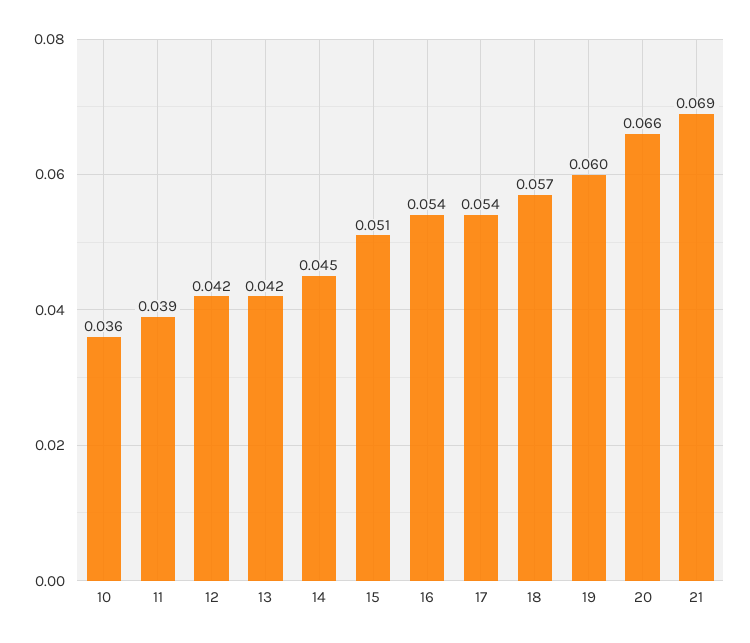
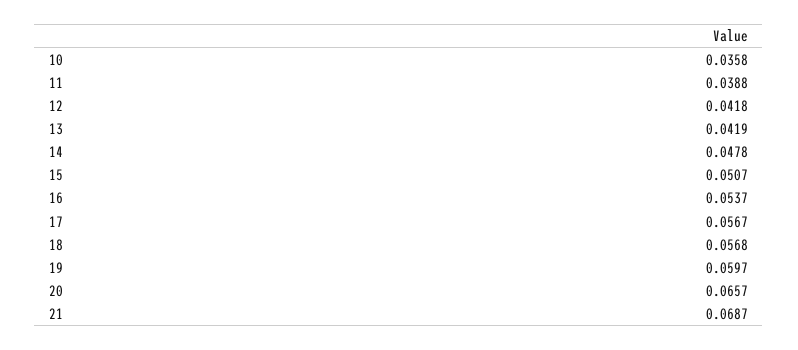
  {
    "10": 0.0358,
    "11": 0.0388,
    "12": 0.0418,
    "13": 0.0419,
-   "14": 0.045,
+   "14": 0.0478,
    "15": 0.0507,
    "16": 0.0537,
-   "17": 0.054,
+   "17": 0.0567,
    "18": 0.0568,
    "19": 0.0597,
    "20": 0.0657,
    "21": 0.0687
  }

